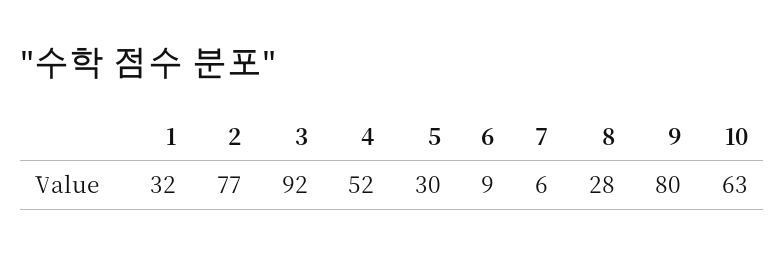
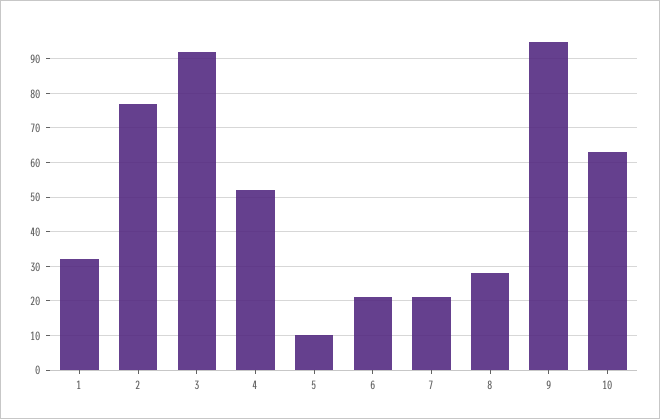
  {
    "1": 32,
    "2": 77,
    "3": 92,
    "4": 52,
-   "5": 30,
+   "5": 10,
-   "6": 9,
+   "6": 20,
-   "7": 6,
+   "7": 20,
    "8": 28,
-   "9": 80,
+   "9": 95,
    "10": 63
  }

